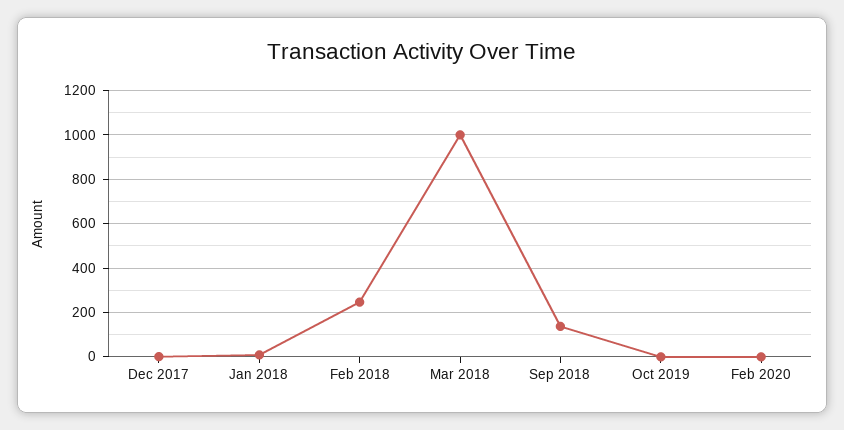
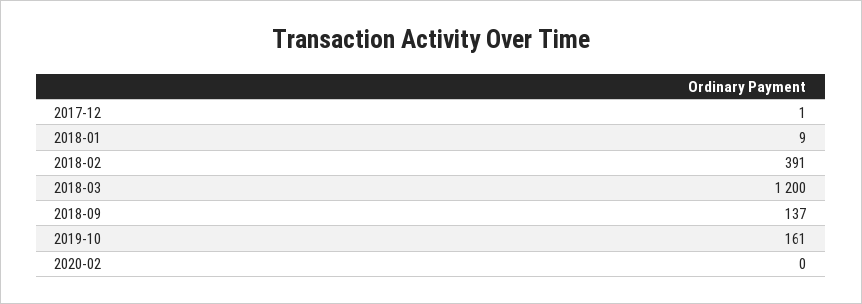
  {
    "Dec 2017": 1,
    "Jan 2018": 9,
-   "Feb 2018": 250,
+   "Feb 2018": 391,
-   "Mar 2018": 1000,
+   "Mar 2018": 1200,
    "Sep 2018": 137,
-   "Oct 2019": 0,
+   "Oct 2019": 161,
    "Feb 2020": 0
  }

